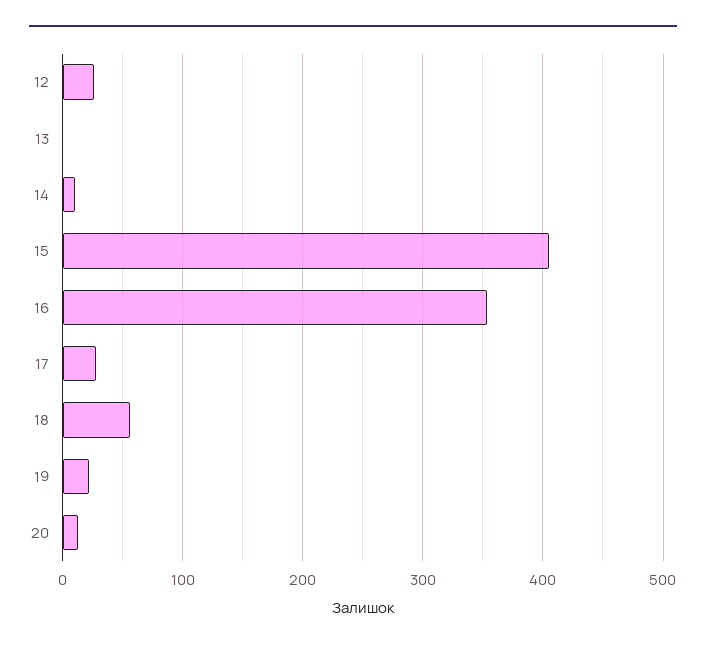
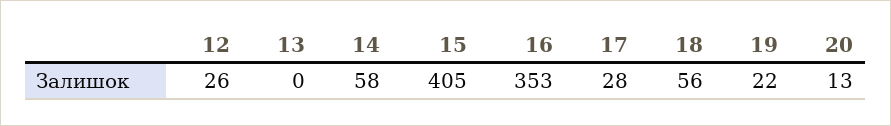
  {
    "12": 26,
    "13": 0,
-   "14": 10,
+   "14": 58,
    "15": 405,
    "16": 353,
    "17": 28,
    "18": 56,
    "19": 22,
    "20": 13
  }

